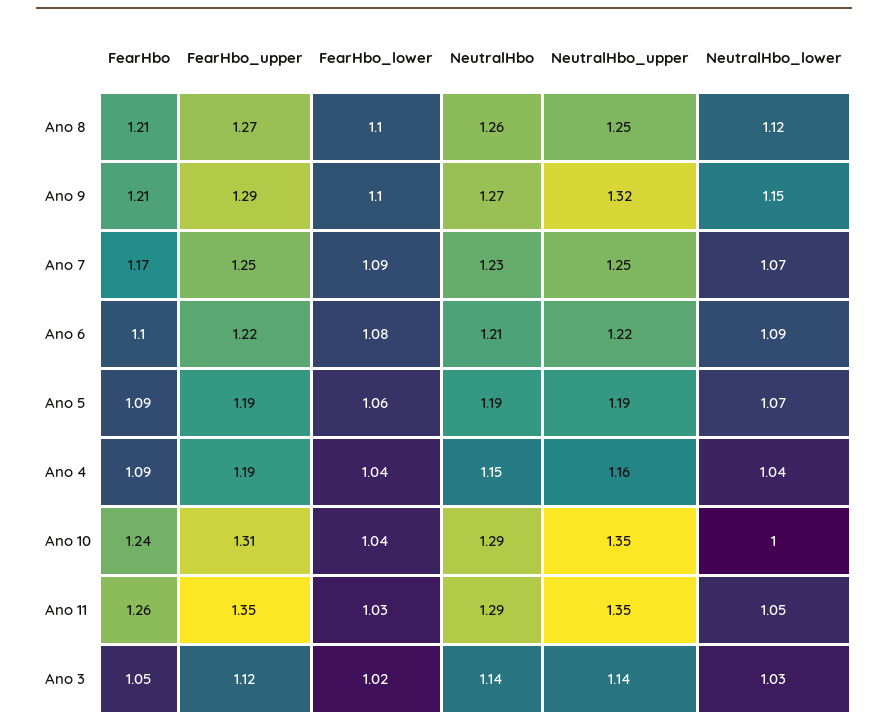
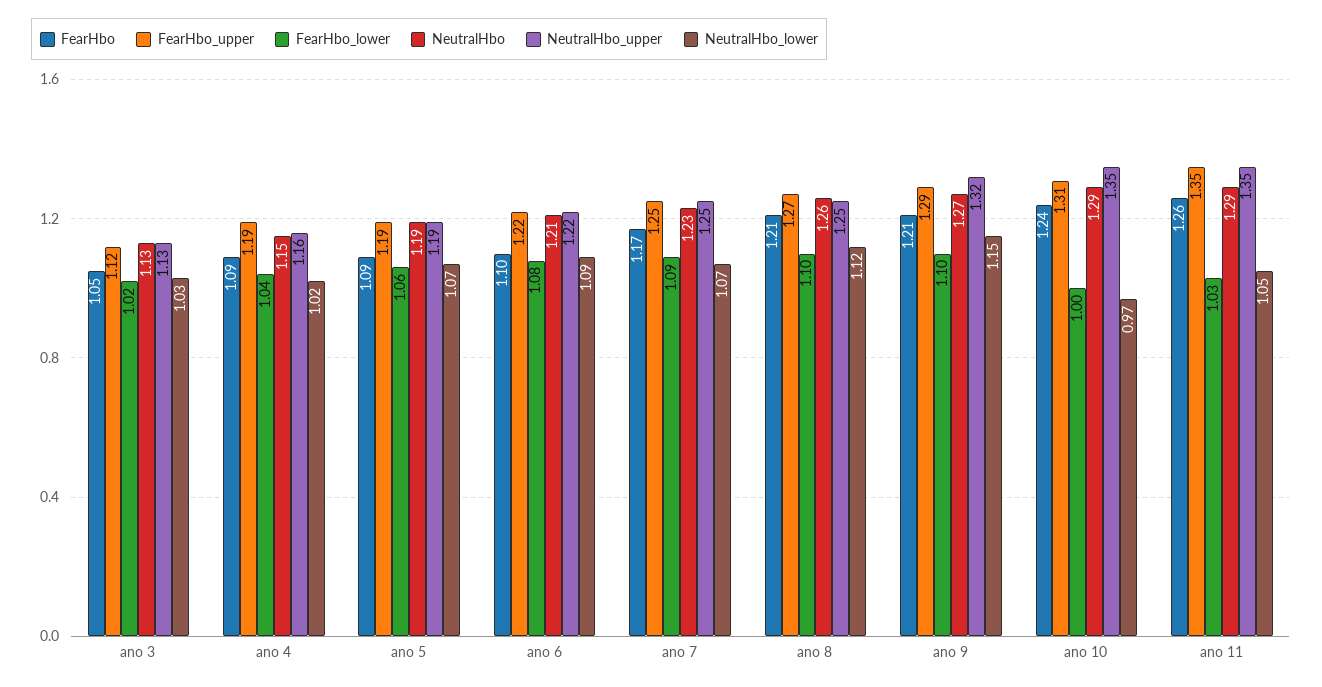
  {
    "FearHbo": {
      "Ano 8": 1.21,
      "Ano 9": 1.21,
      "Ano 7": 1.17,
      "Ano 6": 1.1,
      "Ano 5": 1.09,
      "Ano 4": 1.09,
      "Ano 10": 1.24,
      "Ano 11": 1.26,
      "Ano 3": 1.05
    },
    "FearHbo_upper": {
      "Ano 8": 1.27,
      "Ano 9": 1.29,
      "Ano 7": 1.25,
      "Ano 6": 1.22,
      "Ano 5": 1.19,
      "Ano 4": 1.19,
      "Ano 10": 1.31,
      "Ano 11": 1.35,
      "Ano 3": 1.12
    },
    "FearHbo_lower": {
      "Ano 8": 1.1,
      "Ano 9": 1.1,
      "Ano 7": 1.09,
      "Ano 6": 1.08,
      "Ano 5": 1.06,
      "Ano 4": 1.04,
-     "Ano 10": 1.04,
+     "Ano 10": 1,
      "Ano 11": 1.03,
      "Ano 3": 1.02
    },
    "NeutralHbo": {
      "Ano 8": 1.26,
      "Ano 9": 1.27,
      "Ano 7": 1.23,
      "Ano 6": 1.21,
      "Ano 5": 1.19,
      "Ano 4": 1.15,
      "Ano 10": 1.29,
      "Ano 11": 1.29,
-     "Ano 3": 1.14
+     "Ano 3": 1.13
    },
    "NeutralHbo_upper": {
      "Ano 8": 1.25,
      "Ano 9": 1.32,
      "Ano 7": 1.25,
      "Ano 6": 1.22,
      "Ano 5": 1.19,
      "Ano 4": 1.16,
      "Ano 10": 1.35,
      "Ano 11": 1.35,
-     "Ano 3": 1.14
+     "Ano 3": 1.13
    },
    "NeutralHbo_lower": {
      "Ano 8": 1.12,
      "Ano 9": 1.15,
      "Ano 7": 1.07,
      "Ano 6": 1.09,
      "Ano 5": 1.07,
-     "Ano 4": 1.04,
+     "Ano 4": 1.02,
-     "Ano 10": 1,
+     "Ano 10": 0.97,
      "Ano 11": 1.05,
      "Ano 3": 1.03
    }
  }

